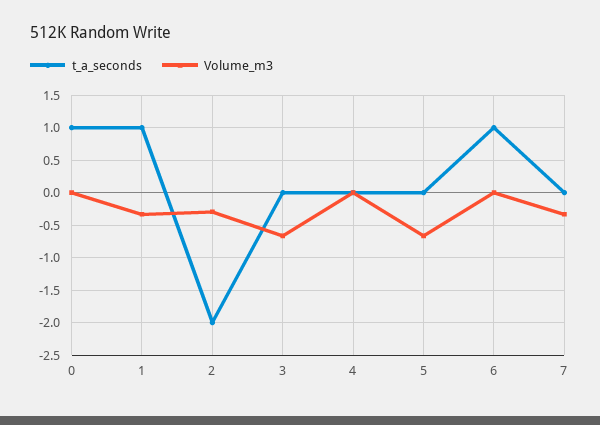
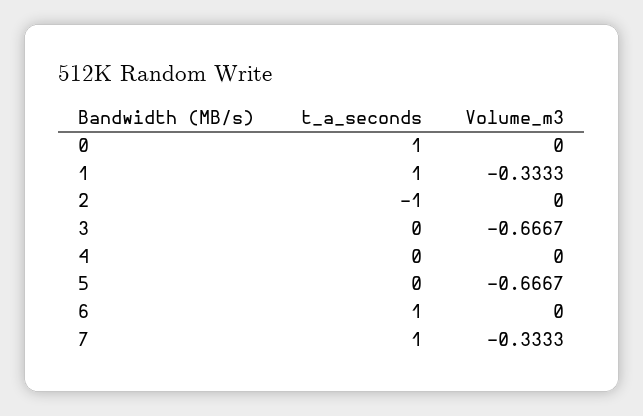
  {
    "t_a_seconds": {
      "0": 1,
      "1": 1,
-     "2": -2,
+     "2": -1,
      "3": 0,
      "4": 0,
      "5": 0,
      "6": 1,
-     "7": 0
+     "7": 1
    },
    "Volume_m3": {
      "0": 0,
      "1": -0.3333,
-     "2": -0.3,
+     "2": 0,
      "3": -0.6667,
      "4": 0,
      "5": -0.6667,
      "6": 0,
      "7": -0.3333
    }
  }

